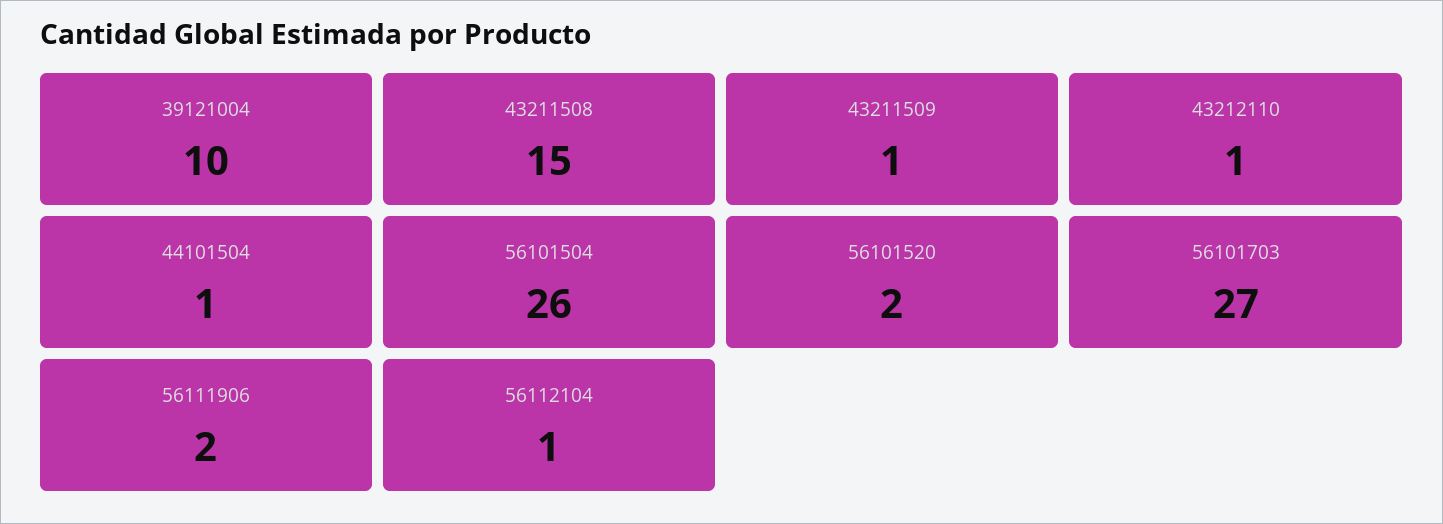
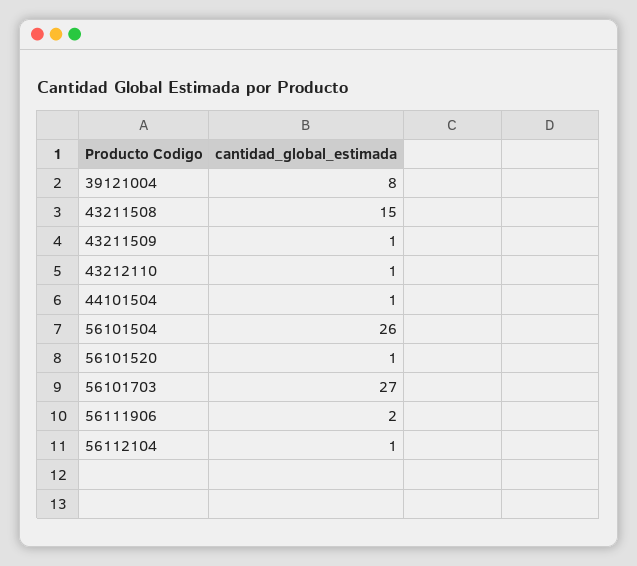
  {
-   "39121004": 10,
+   "39121004": 8,
    "43211508": 15,
    "43211509": 1,
    "43212110": 1,
    "44101504": 1,
    "56101504": 26,
-   "56101520": 2,
+   "56101520": 1,
    "56101703": 27,
    "56111906": 2,
    "56112104": 1
  }

